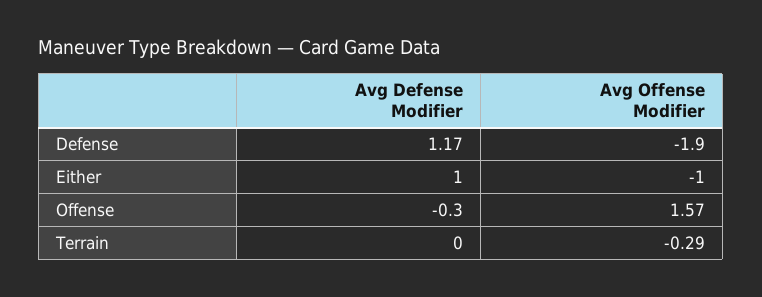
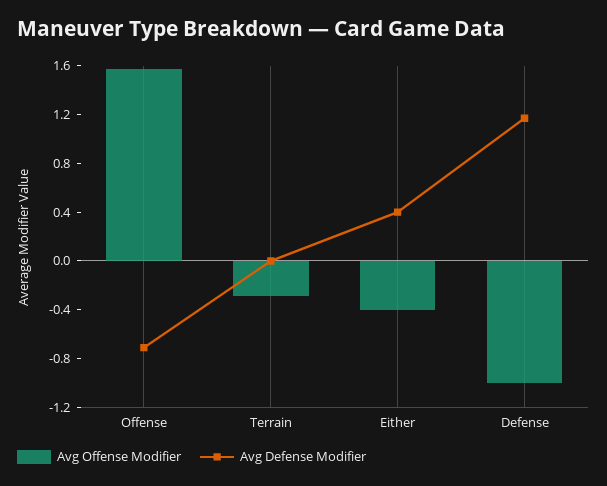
  {
    "Avg Defense Modifier": {
      "Defense": 1.17,
-     "Either": 1,
+     "Either": 0.4,
-     "Offense": -0.3,
+     "Offense": -0.7,
      "Terrain": 0
    },
    "Avg Offense Modifier": {
-     "Defense": -1.9,
+     "Defense": -1,
-     "Either": -1,
+     "Either": -0.4,
      "Offense": 1.57,
      "Terrain": -0.29
    }
  }

